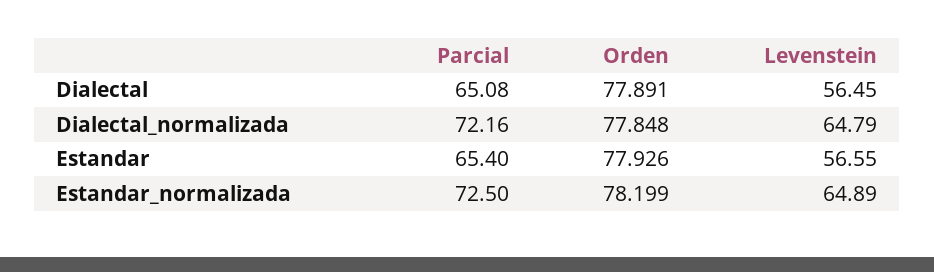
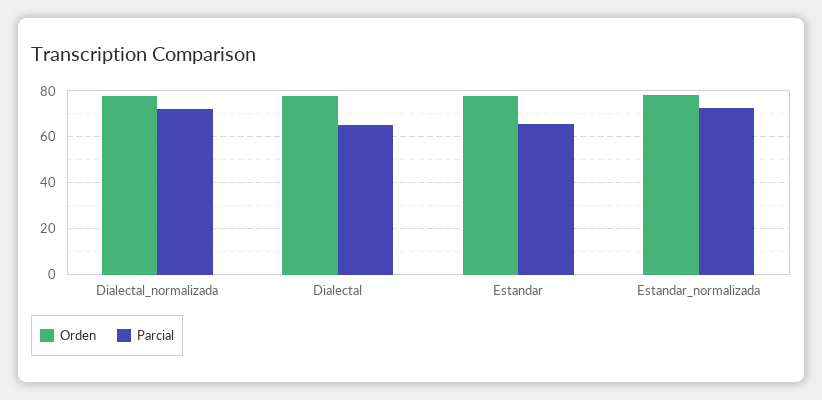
  {
    "Parcial": {
      "Dialectal": 65.08,
      "Dialectal_normalizada": 72.16,
      "Estandar": 65.4,
      "Estandar_normalizada": 72.5
    },
    "Orden": {
      "Dialectal": 77.891,
      "Dialectal_normalizada": 77.848,
      "Estandar": 77.926,
      "Estandar_normalizada": 78.199
-   },
+   }
-   "Levenstein": {
-     "Dialectal": 56.45,
-     "Dialectal_normalizada": 64.79,
-     "Estandar": 56.55,
-     "Estandar_normalizada": 64.89
-   }
  }

